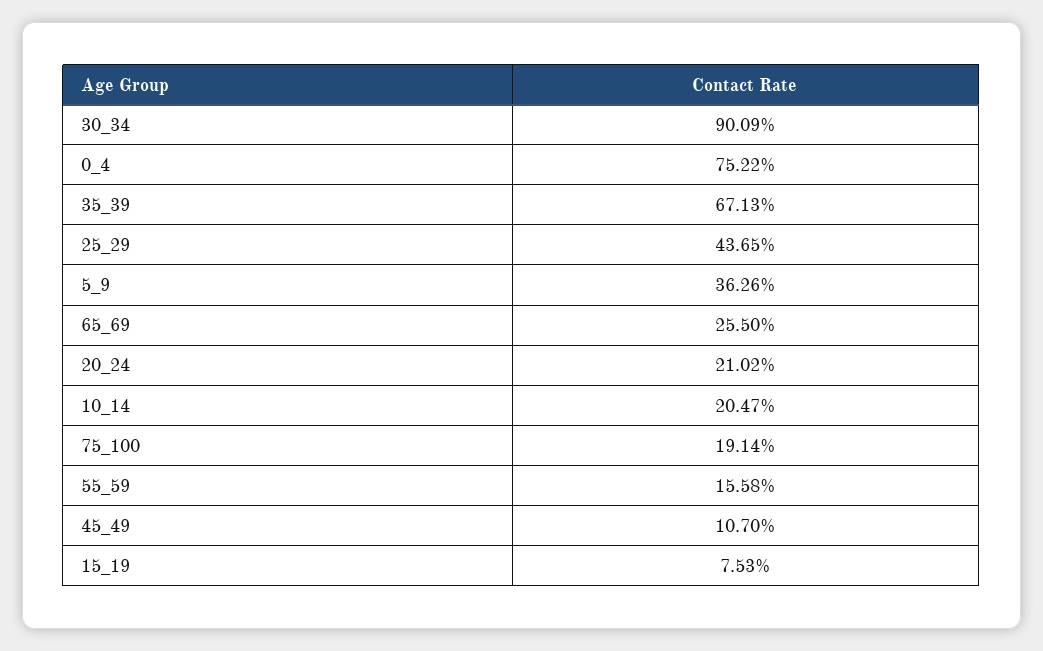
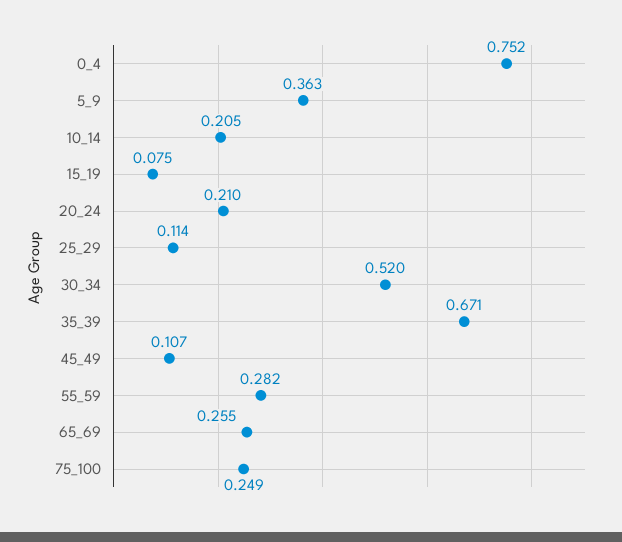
  {
-   "30_34": 0.9009,
+   "30_34": 0.52,
    "0_4": 0.7522,
    "35_39": 0.6713,
-   "25_29": 0.4365,
+   "25_29": 0.114,
    "5_9": 0.3626,
    "65_69": 0.255,
    "20_24": 0.2102,
    "10_14": 0.2047,
-   "75_100": 0.1914,
+   "75_100": 0.249,
-   "55_59": 0.1558,
+   "55_59": 0.282,
    "45_49": 0.107,
    "15_19": 0.0753
  }

